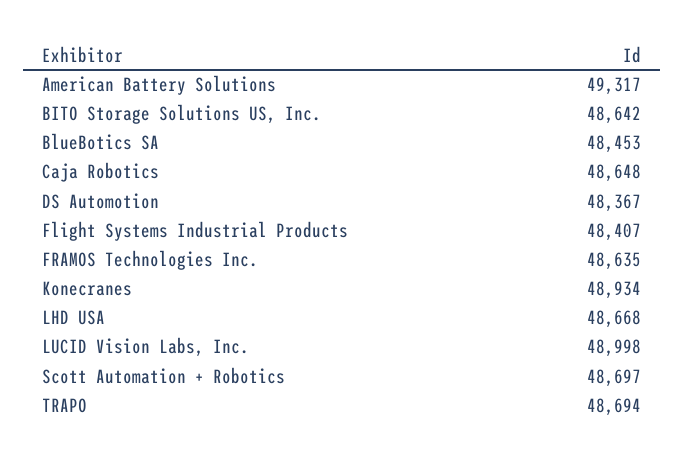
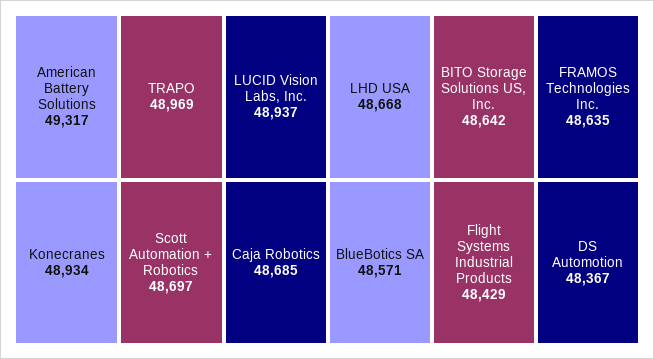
  {
    "American Battery Solutions": 49317,
    "BITO Storage Solutions US, Inc.": 48642,
-   "BlueBotics SA": 48453,
+   "BlueBotics SA": 48571,
-   "Caja Robotics": 48648,
+   "Caja Robotics": 48685,
    "DS Automotion": 48367,
-   "Flight Systems Industrial Products": 48407,
+   "Flight Systems Industrial Products": 48429,
    "FRAMOS Technologies Inc.": 48635,
    "Konecranes": 48934,
    "LHD USA": 48668,
-   "LUCID Vision Labs, Inc.": 48998,
+   "LUCID Vision Labs, Inc.": 48937,
    "Scott Automation + Robotics": 48697,
-   "TRAPO": 48694
+   "TRAPO": 48969
  }

